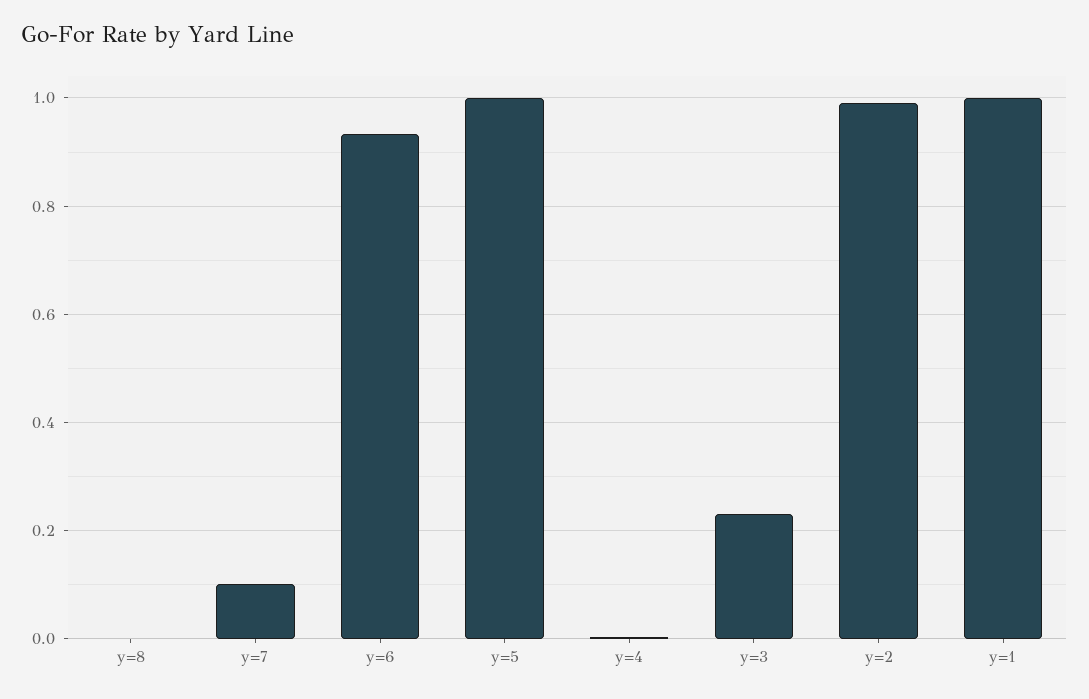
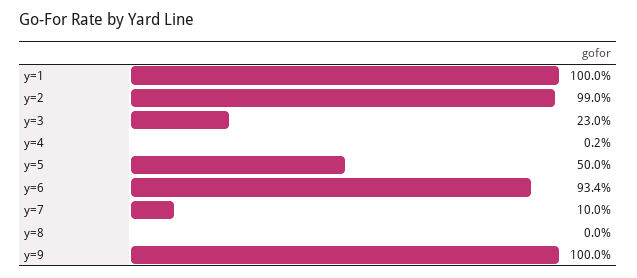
  {
    "y=8": 0,
    "y=7": 0.1,
    "y=6": 0.934,
-   "y=5": 1,
+   "y=5": 0.5,
    "y=4": 0.002,
    "y=3": 0.23,
    "y=2": 0.99,
-   "y=1": 1
+   "y=1": 1,
+   "y=9": 1
  }

